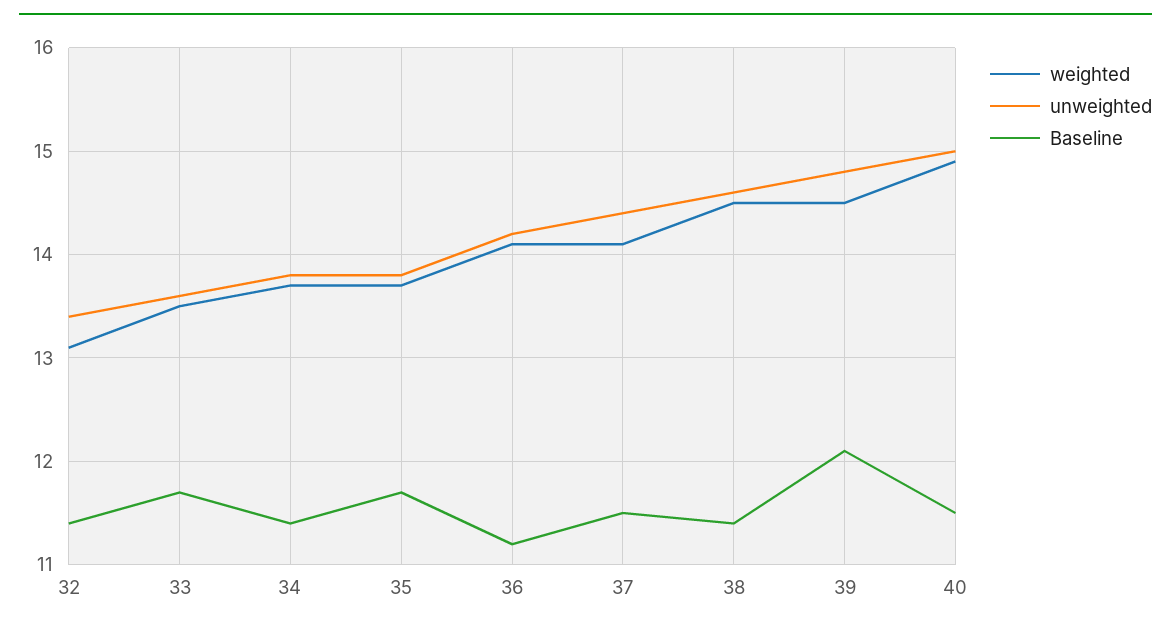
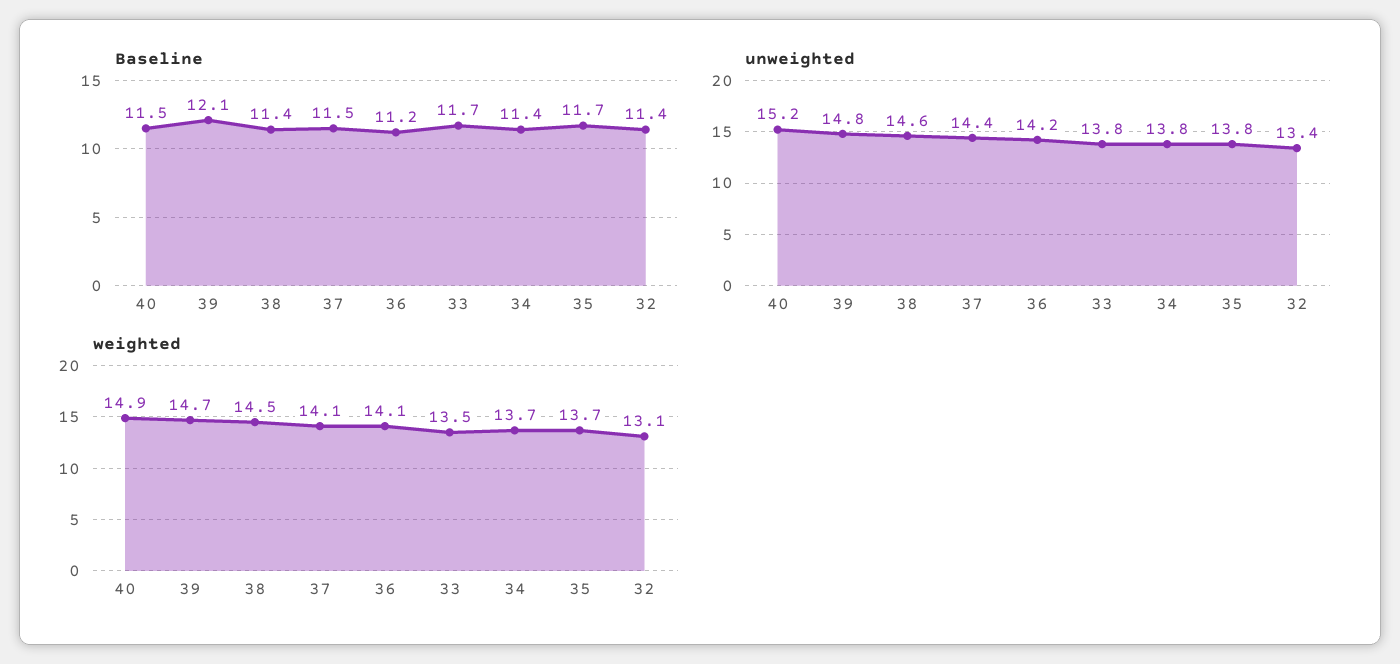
  {
    "weighted": {
      "32": 13.1,
      "33": 13.5,
      "34": 13.7,
      "35": 13.7,
      "36": 14.1,
      "37": 14.1,
      "38": 14.5,
-     "39": 14.5,
+     "39": 14.7,
      "40": 14.9
    },
    "unweighted": {
      "32": 13.4,
-     "33": 13.6,
+     "33": 13.8,
      "34": 13.8,
      "35": 13.8,
      "36": 14.2,
      "37": 14.4,
      "38": 14.6,
      "39": 14.8,
-     "40": 15
+     "40": 15.2
    },
    "Baseline": {
      "32": 11.4,
      "33": 11.7,
      "34": 11.4,
      "35": 11.7,
      "36": 11.2,
      "37": 11.5,
      "38": 11.4,
      "39": 12.1,
      "40": 11.5
    }
  }

